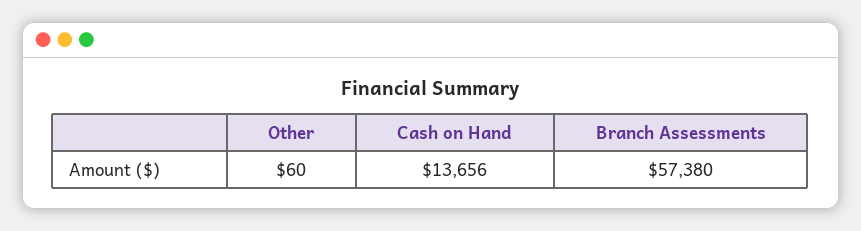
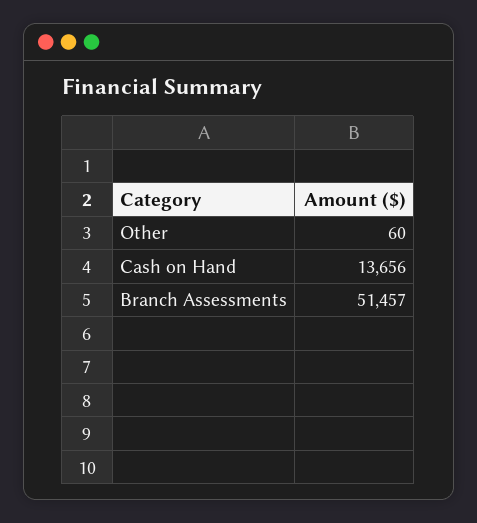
  {
    "Other": 60,
    "Cash on Hand": 13656,
-   "Branch Assessments": 57380
+   "Branch Assessments": 51457
  }

